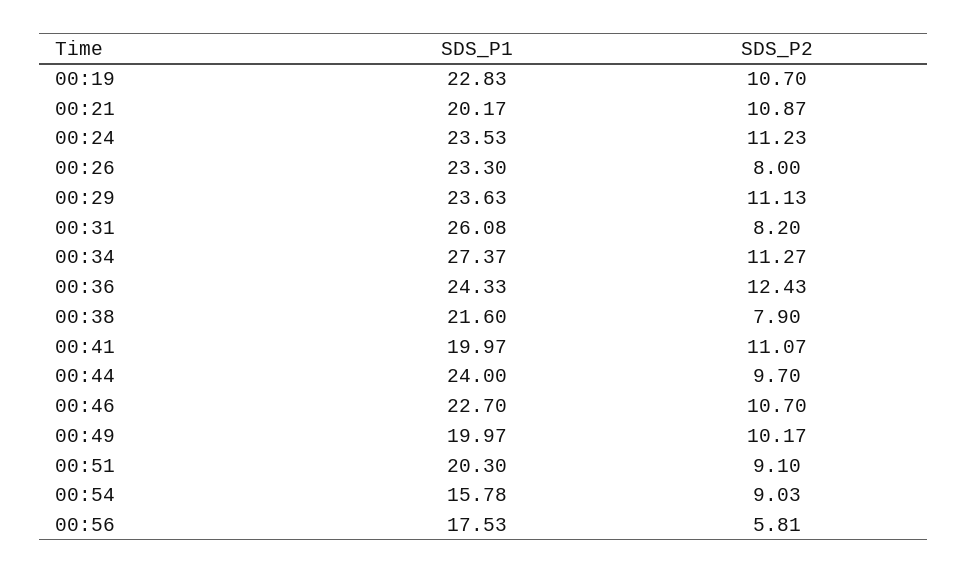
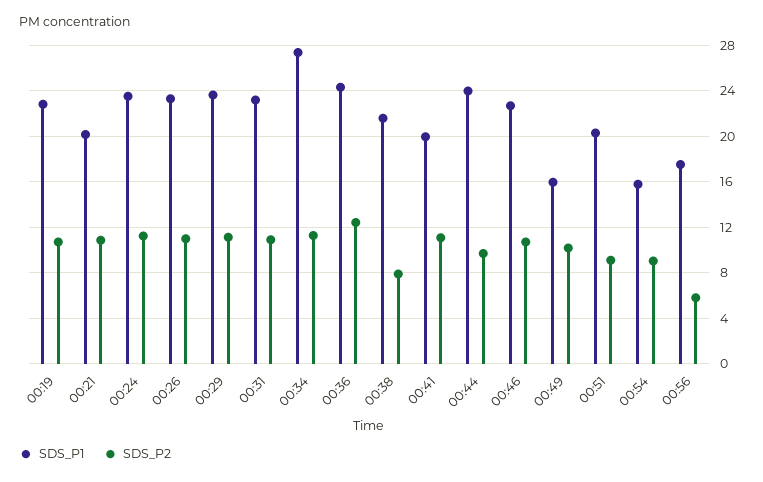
  {
    "SDS_P1": {
      "00:19": 22.83,
      "00:21": 20.17,
      "00:24": 23.53,
      "00:26": 23.3,
      "00:29": 23.63,
-     "00:31": 26.08,
+     "00:31": 23,
      "00:34": 27.37,
      "00:36": 24.33,
      "00:38": 21.6,
      "00:41": 19.97,
      "00:44": 24,
      "00:46": 22.7,
-     "00:49": 19.97,
+     "00:49": 16,
      "00:51": 20.3,
      "00:54": 15.78,
      "00:56": 17.53
    },
    "SDS_P2": {
      "00:19": 10.7,
      "00:21": 10.87,
      "00:24": 11.23,
-     "00:26": 8,
+     "00:26": 11,
      "00:29": 11.13,
-     "00:31": 8.2,
+     "00:31": 11,
      "00:34": 11.27,
      "00:36": 12.43,
      "00:38": 7.9,
      "00:41": 11.07,
      "00:44": 9.7,
      "00:46": 10.7,
      "00:49": 10.17,
      "00:51": 9.1,
      "00:54": 9.03,
      "00:56": 5.81
    }
  }

